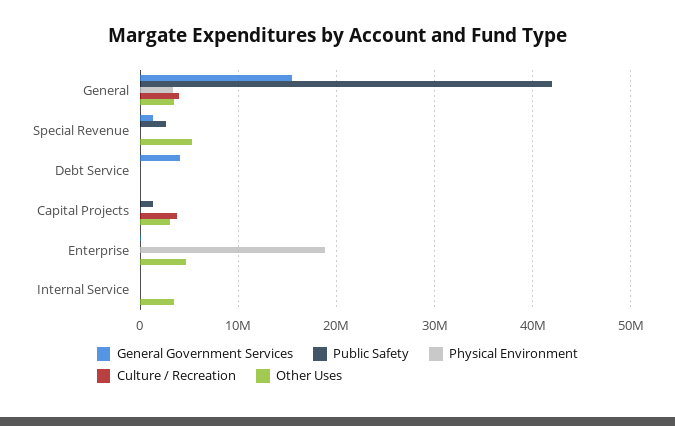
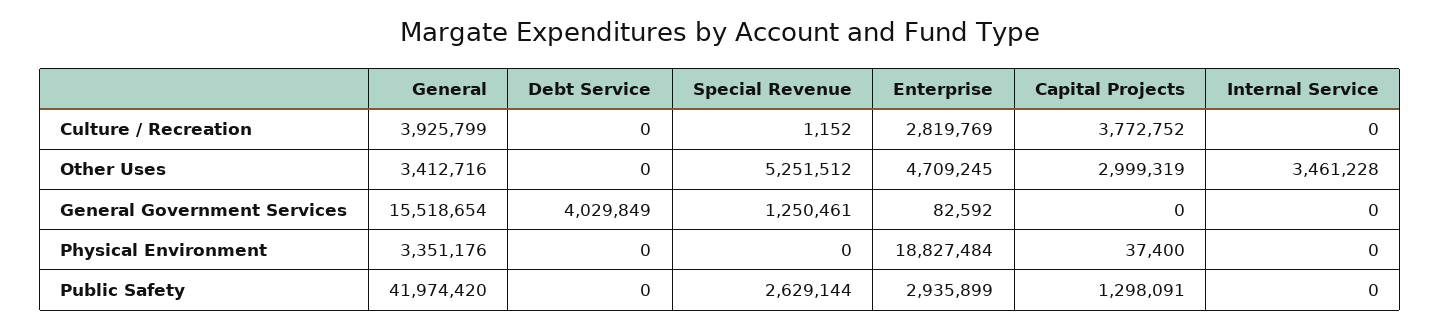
  {
    "General Government Services": {
      "General": 15518654,
      "Special Revenue": 1250461,
      "Debt Service": 4029849,
      "Capital Projects": 0,
      "Enterprise": 82592,
      "Internal Service": 0
    },
    "Public Safety": {
      "General": 41974420,
      "Special Revenue": 2629144,
      "Debt Service": 0,
      "Capital Projects": 1298091,
-     "Enterprise": 0,
+     "Enterprise": 2935899,
      "Internal Service": 0
    },
    "Physical Environment": {
      "General": 3351176,
      "Special Revenue": 0,
      "Debt Service": 0,
      "Capital Projects": 37400,
      "Enterprise": 18827484,
      "Internal Service": 0
    },
    "Culture / Recreation": {
      "General": 3925799,
      "Special Revenue": 1152,
      "Debt Service": 0,
      "Capital Projects": 3772752,
-     "Enterprise": 0,
+     "Enterprise": 2819769,
      "Internal Service": 0
    },
    "Other Uses": {
      "General": 3412716,
      "Special Revenue": 5251512,
      "Debt Service": 0,
      "Capital Projects": 2999319,
      "Enterprise": 4709245,
      "Internal Service": 3461228
    }
  }

